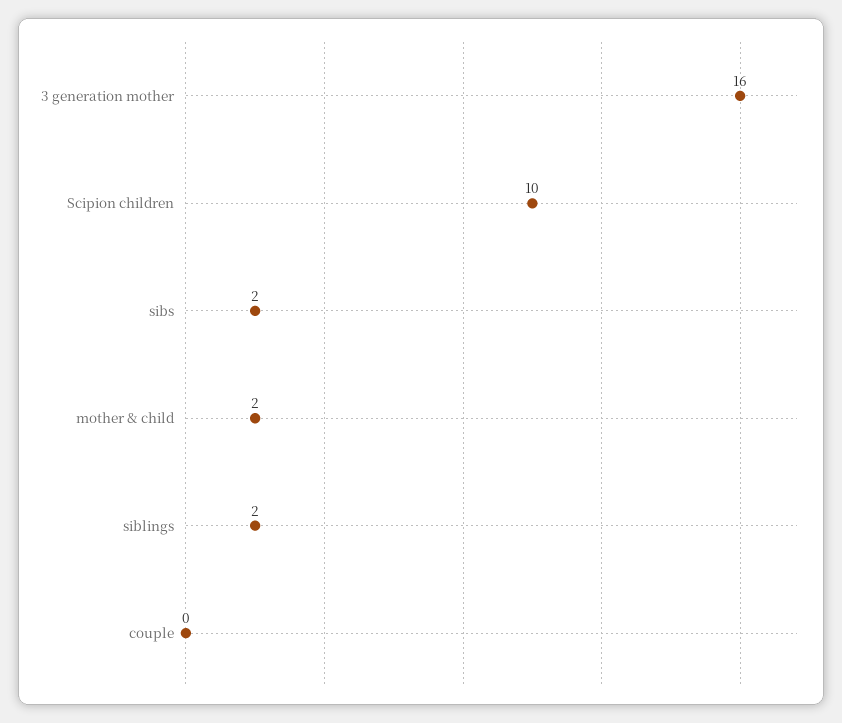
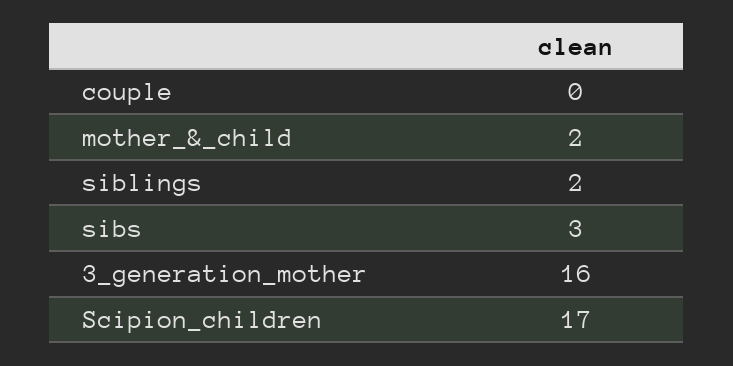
  {
    "3 generation mother": 16,
-   "Scipion children": 10,
+   "Scipion children": 17,
-   "sibs": 2,
+   "sibs": 3,
    "mother & child": 2,
    "siblings": 2,
    "couple": 0
  }

